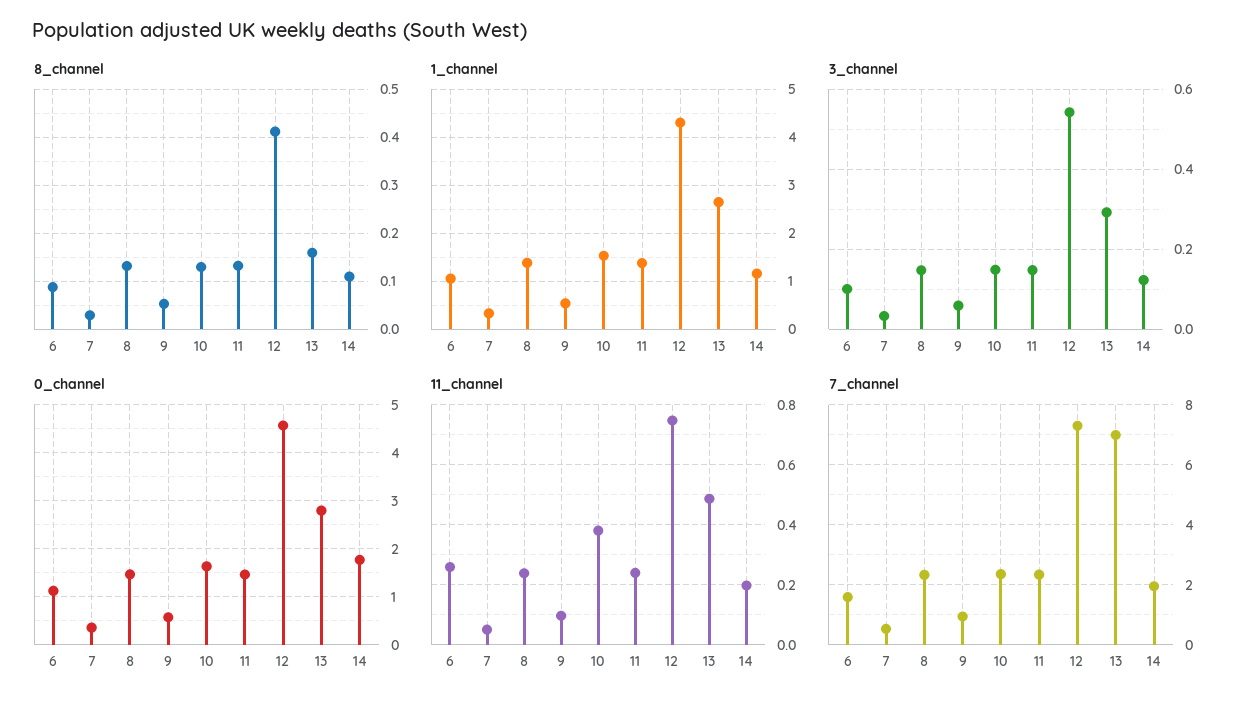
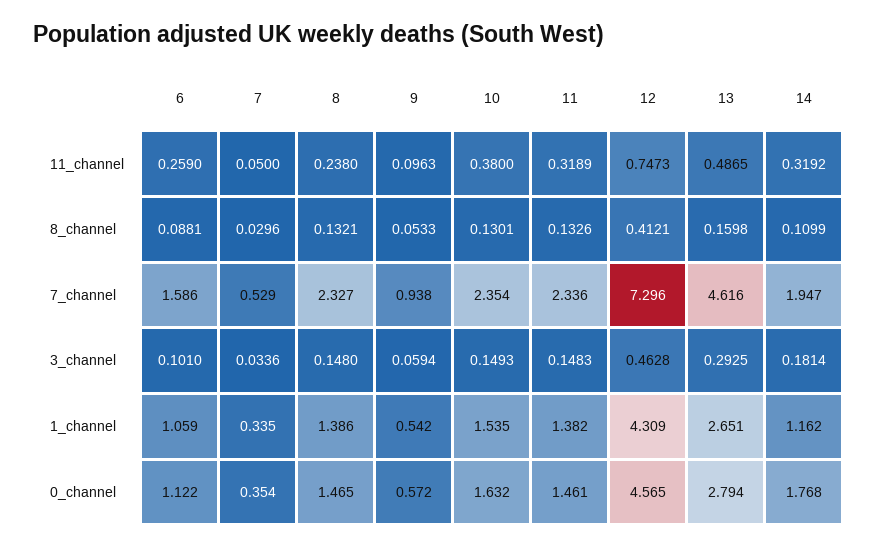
  {
    "8_channel": {
      "6": 0.0881,
      "7": 0.0296,
      "8": 0.1321,
      "9": 0.0533,
      "10": 0.1301,
      "11": 0.1326,
      "12": 0.4121,
      "13": 0.1598,
      "14": 0.1099
    },
    "1_channel": {
      "6": 1.059,
      "7": 0.335,
      "8": 1.386,
      "9": 0.542,
      "10": 1.535,
      "11": 1.382,
      "12": 4.309,
      "13": 2.651,
      "14": 1.162
    },
    "3_channel": {
      "6": 0.101,
      "7": 0.0336,
      "8": 0.148,
      "9": 0.0594,
      "10": 0.1493,
      "11": 0.1483,
-     "12": 0.54,
+     "12": 0.4628,
      "13": 0.2925,
-     "14": 0.12
+     "14": 0.1814
    },
    "0_channel": {
      "6": 1.122,
      "7": 0.354,
      "8": 1.465,
      "9": 0.572,
      "10": 1.632,
      "11": 1.461,
      "12": 4.565,
      "13": 2.794,
      "14": 1.768
    },
    "11_channel": {
      "6": 0.259,
      "7": 0.05,
      "8": 0.238,
      "9": 0.0963,
      "10": 0.38,
-     "11": 0.24,
+     "11": 0.3189,
      "12": 0.7473,
      "13": 0.4865,
-     "14": 0.2
+     "14": 0.3192
    },
    "7_channel": {
      "6": 1.586,
      "7": 0.529,
      "8": 2.327,
      "9": 0.938,
      "10": 2.354,
      "11": 2.336,
      "12": 7.296,
-     "13": 7,
+     "13": 4.616,
      "14": 1.947
    }
  }

